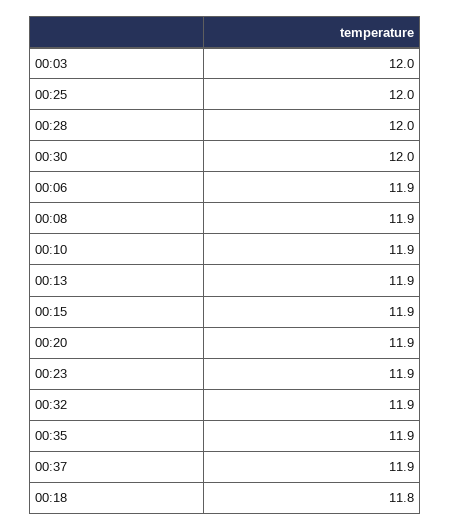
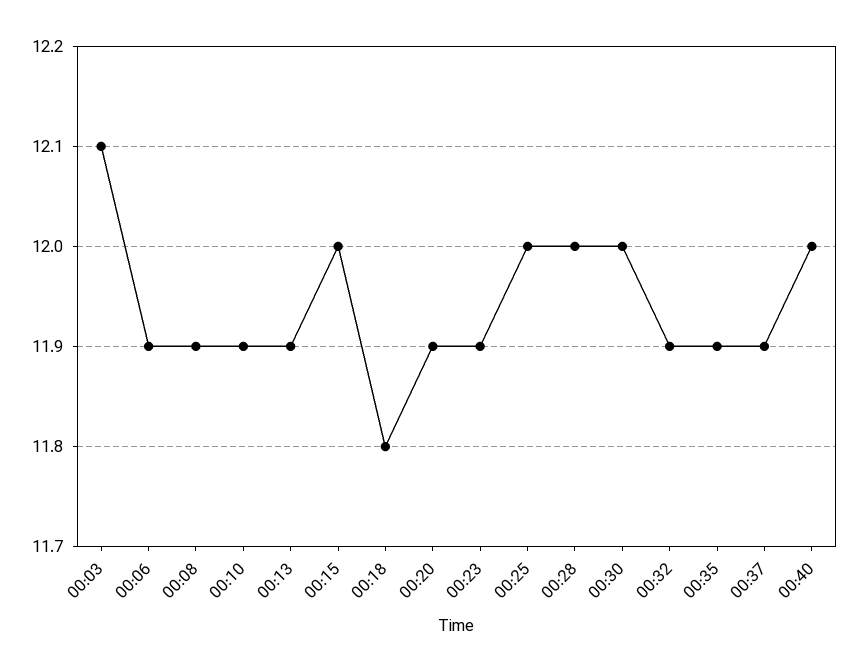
  {
-   "00:03": 12,
+   "00:03": 12.1,
    "00:25": 12,
    "00:28": 12,
    "00:30": 12,
    "00:06": 11.9,
    "00:08": 11.9,
    "00:10": 11.9,
    "00:13": 11.9,
-   "00:15": 11.9,
+   "00:15": 12,
    "00:20": 11.9,
    "00:23": 11.9,
    "00:32": 11.9,
    "00:35": 11.9,
    "00:37": 11.9,
-   "00:18": 11.8
+   "00:18": 11.8,
+   "00:40": 12
  }

